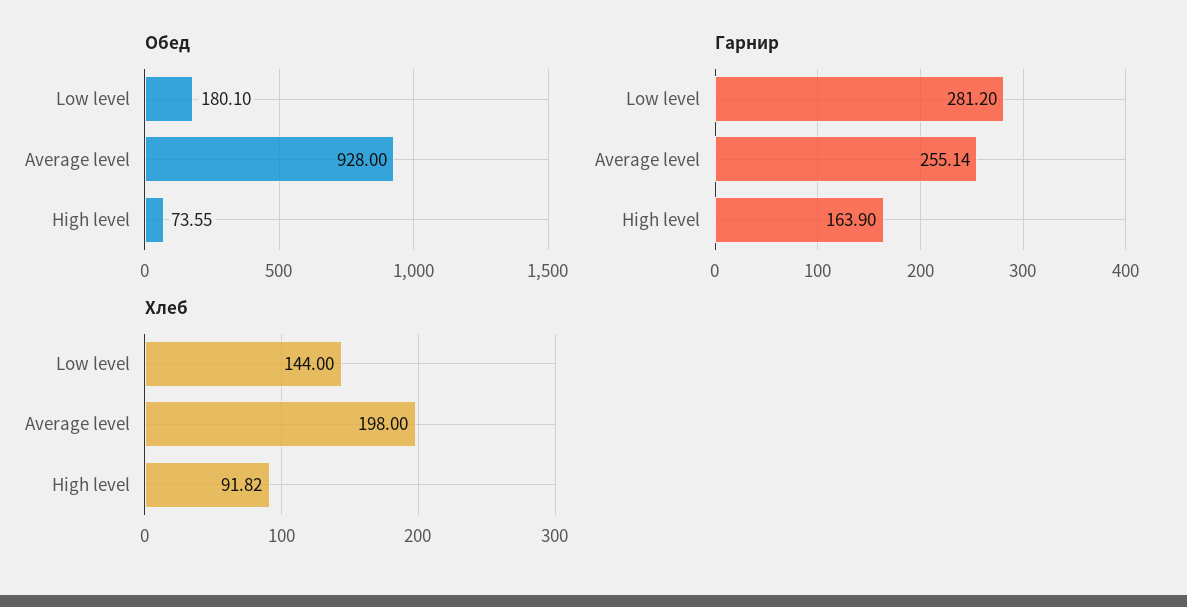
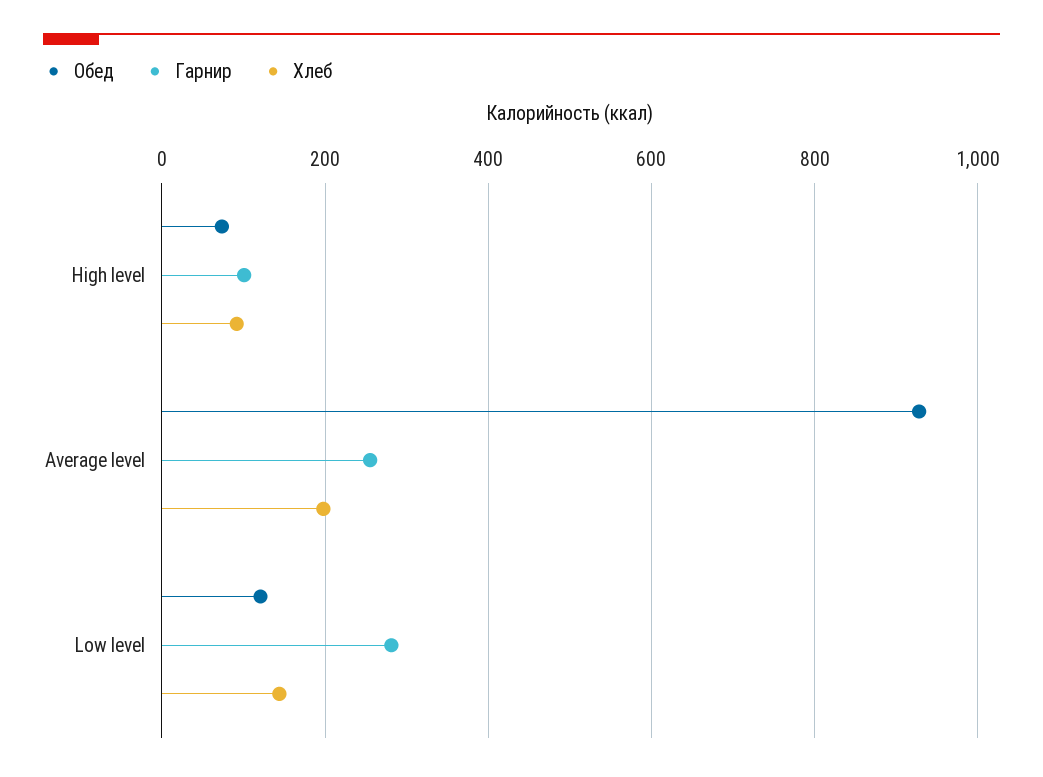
  {
    "Обед": {
-     "Low level": 180.1,
+     "Low level": 120,
      "Average level": 928,
      "High level": 73.55
    },
    "Гарнир": {
      "Low level": 281.2,
      "Average level": 255.14,
-     "High level": 163.9
+     "High level": 100
    },
    "Хлеб": {
      "Low level": 144,
      "Average level": 198,
      "High level": 91.82
    }
  }

